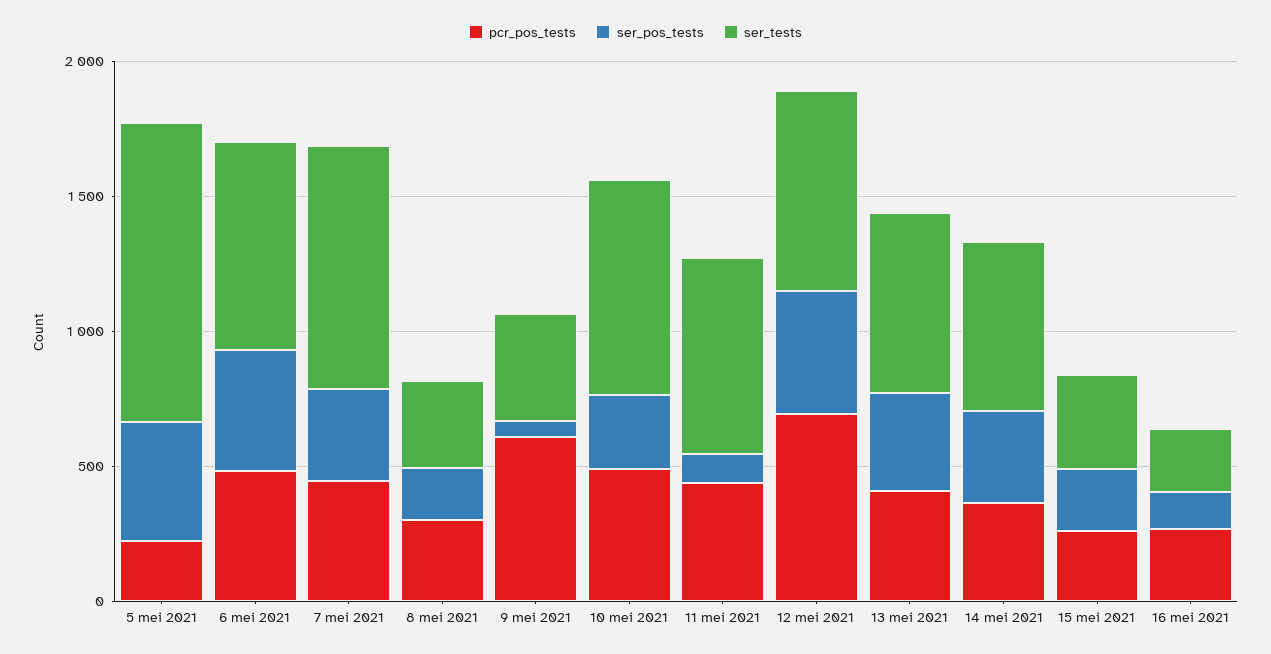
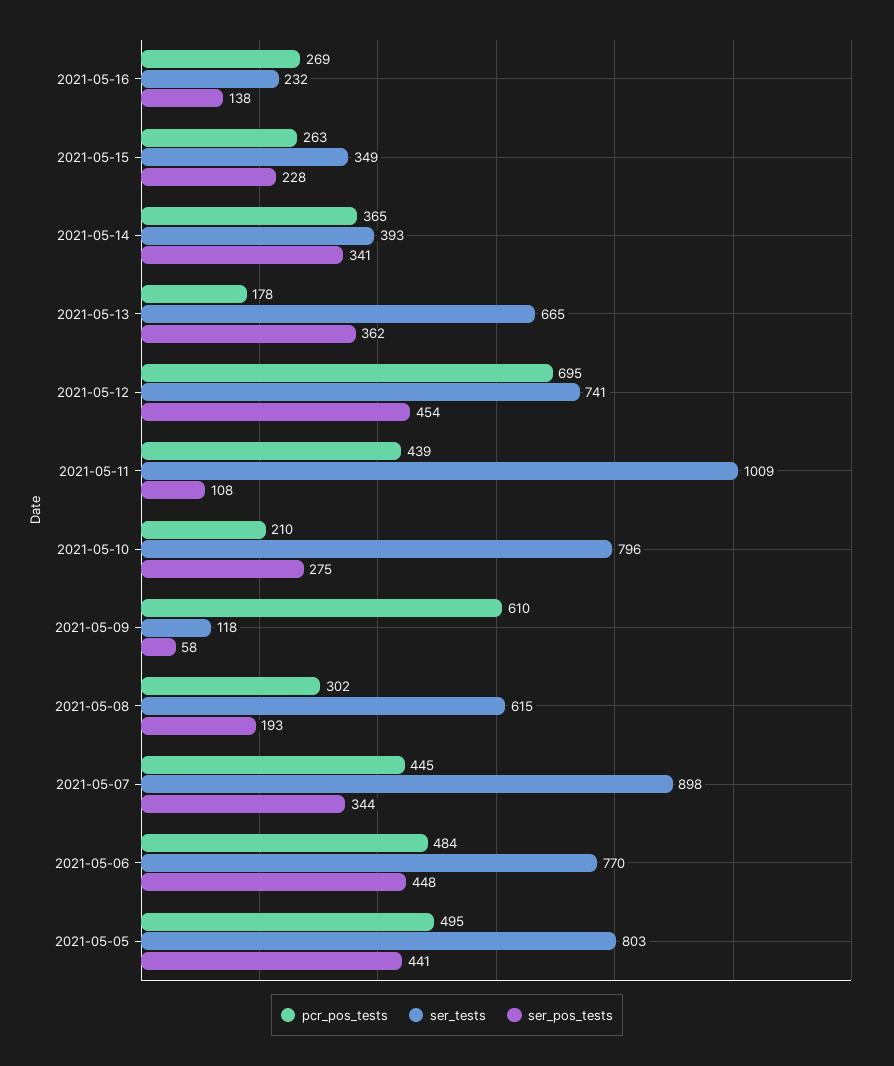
  {
    "pcr_pos_tests": {
-     "5 mei 2021": 200,
+     "5 mei 2021": 495,
      "6 mei 2021": 484,
      "7 mei 2021": 445,
      "8 mei 2021": 302,
      "9 mei 2021": 610,
-     "10 mei 2021": 500,
+     "10 mei 2021": 210,
      "11 mei 2021": 439,
      "12 mei 2021": 695,
-     "13 mei 2021": 400,
+     "13 mei 2021": 178,
      "14 mei 2021": 365,
      "15 mei 2021": 263,
      "16 mei 2021": 269
    },
    "ser_pos_tests": {
      "5 mei 2021": 441,
      "6 mei 2021": 448,
      "7 mei 2021": 344,
      "8 mei 2021": 193,
      "9 mei 2021": 58,
      "10 mei 2021": 275,
      "11 mei 2021": 108,
      "12 mei 2021": 454,
      "13 mei 2021": 362,
      "14 mei 2021": 341,
      "15 mei 2021": 228,
      "16 mei 2021": 138
    },
    "ser_tests": {
-     "5 mei 2021": 1100,
+     "5 mei 2021": 803,
      "6 mei 2021": 770,
      "7 mei 2021": 898,
-     "8 mei 2021": 300,
+     "8 mei 2021": 615,
-     "9 mei 2021": 400,
+     "9 mei 2021": 118,
      "10 mei 2021": 796,
-     "11 mei 2021": 700,
+     "11 mei 2021": 1009,
      "12 mei 2021": 741,
      "13 mei 2021": 665,
-     "14 mei 2021": 600,
+     "14 mei 2021": 393,
      "15 mei 2021": 349,
      "16 mei 2021": 232
    }
  }

